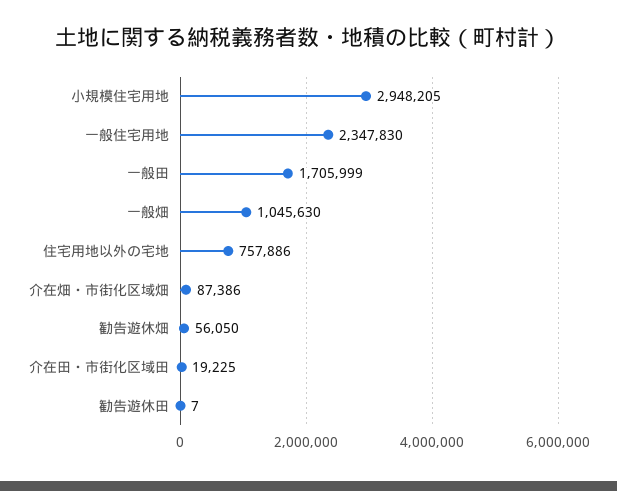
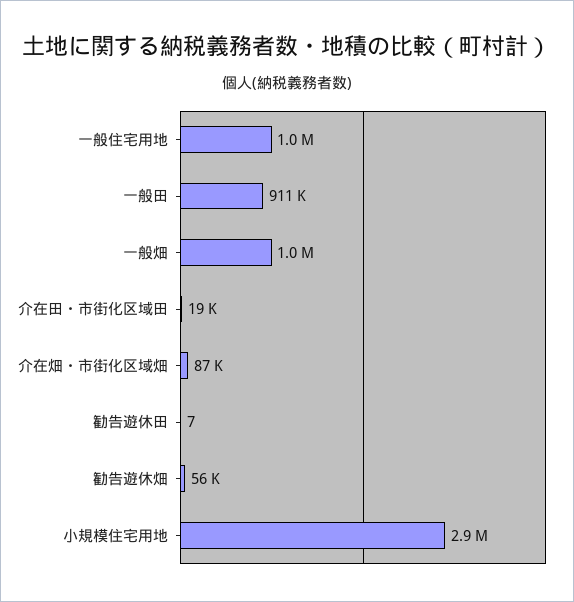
  {
    "小規模住宅用地": 2948205,
-   "一般住宅用地": 2347830,
+   "一般住宅用地": 1000000,
-   "一般田": 1705999,
+   "一般田": 911000,
    "一般畑": 1045630,
-   "住宅用地以外の宅地": 757886,
    "介在畑・市街化区域畑": 87386,
    "勧告遊休畑": 56050,
    "介在田・市街化区域田": 19225,
    "勧告遊休田": 7
  }

